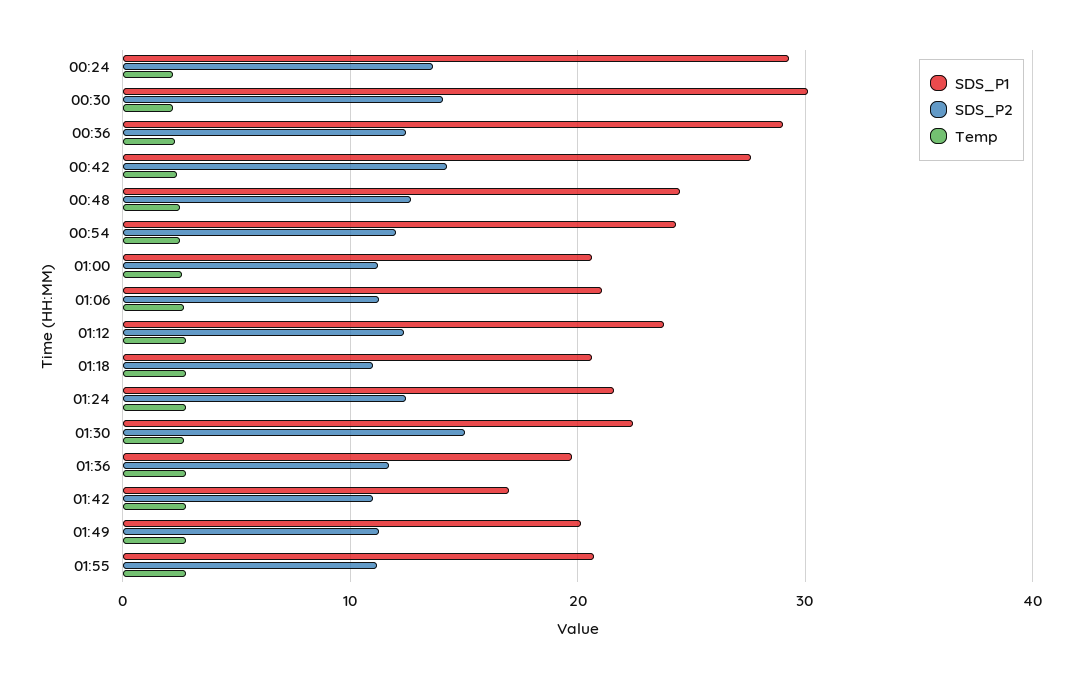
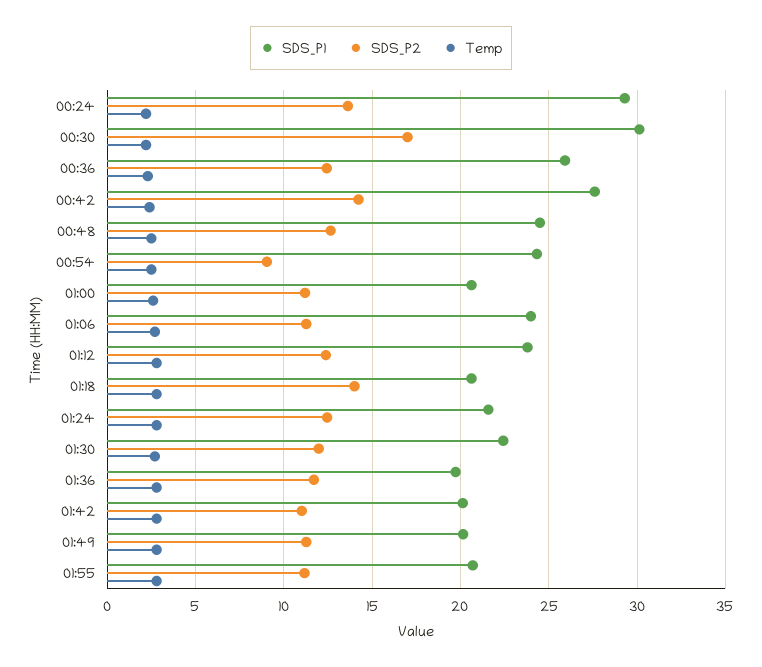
  {
    "SDS_P1": {
      "00:24": 29.5,
      "00:30": 30,
-     "00:36": 29,
+     "00:36": 26,
      "00:42": 27.5,
      "00:48": 24.5,
      "00:54": 24.5,
      "01:00": 20.5,
-     "01:06": 21,
+     "01:06": 24,
      "01:12": 24,
      "01:18": 20.5,
      "01:24": 21.5,
      "01:30": 22.5,
      "01:36": 19.5,
-     "01:42": 17,
+     "01:42": 20,
      "01:49": 20,
      "01:55": 20.5
    },
    "SDS_P2": {
      "00:24": 13.5,
-     "00:30": 14,
+     "00:30": 17,
      "00:36": 12.5,
      "00:42": 14,
      "00:48": 12.5,
-     "00:54": 12,
+     "00:54": 9,
      "01:00": 11,
      "01:06": 11.5,
      "01:12": 12.5,
-     "01:18": 11,
+     "01:18": 14,
      "01:24": 12.5,
-     "01:30": 15,
+     "01:30": 12,
      "01:36": 11.5,
      "01:42": 11,
      "01:49": 11.5,
      "01:55": 11
    },
    "Temp": {
      "00:24": 2,
      "00:30": 2,
      "00:36": 2.5,
      "00:42": 2.5,
      "00:48": 2.5,
      "00:54": 2.5,
      "01:00": 2.5,
      "01:06": 2.5,
      "01:12": 3,
      "01:18": 3,
      "01:24": 3,
      "01:30": 2.5,
      "01:36": 3,
      "01:42": 3,
      "01:49": 3,
      "01:55": 3
    }
  }

